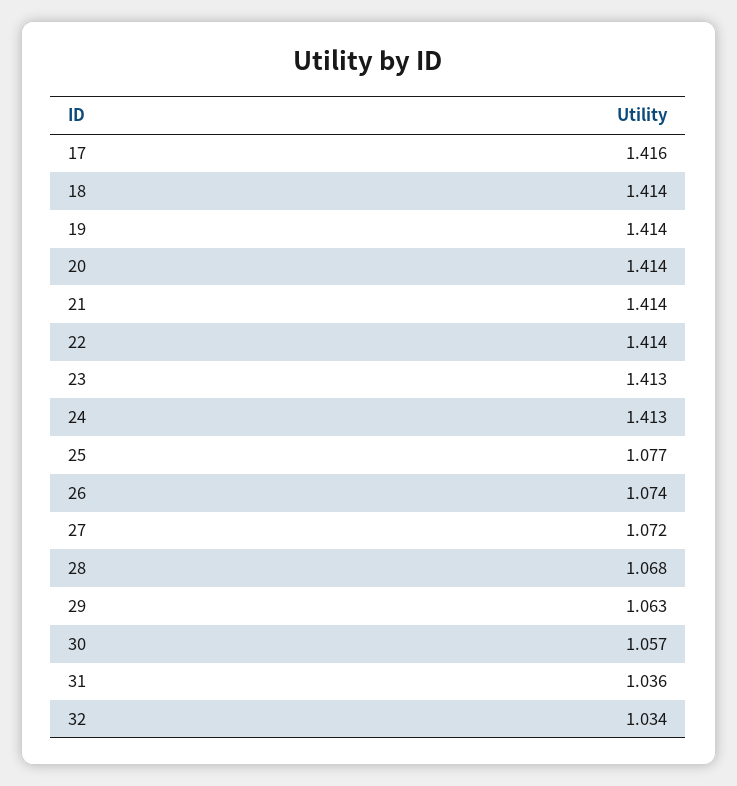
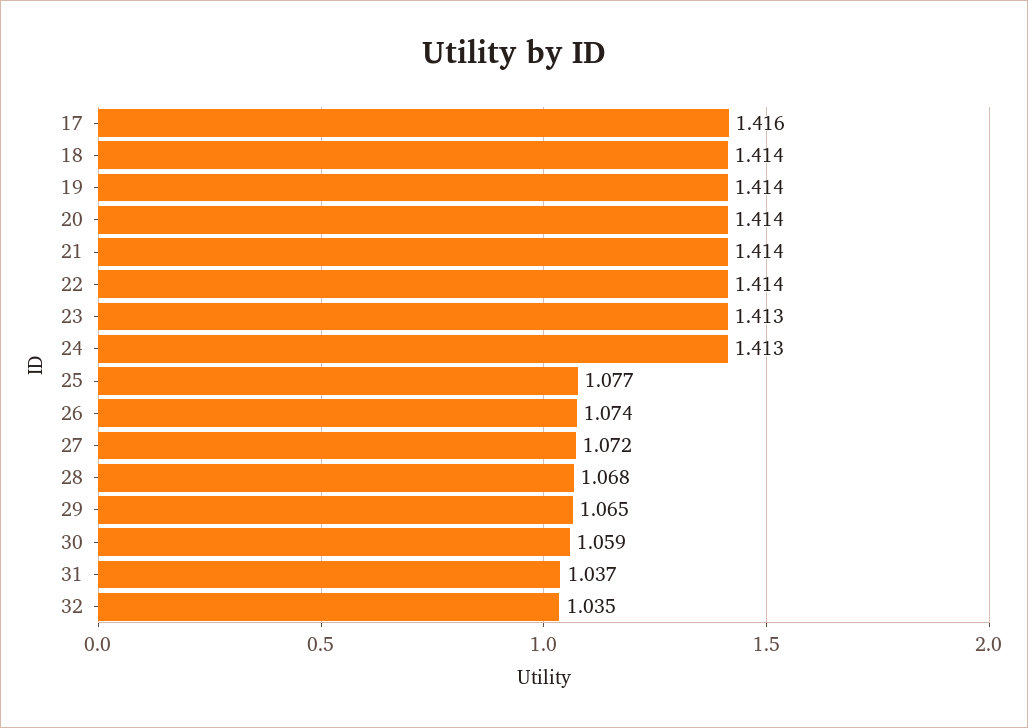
  {
    "17": 1.416,
    "18": 1.414,
    "19": 1.414,
    "20": 1.414,
    "21": 1.414,
    "22": 1.414,
    "23": 1.413,
    "24": 1.413,
    "25": 1.077,
    "26": 1.074,
    "27": 1.072,
    "28": 1.068,
-   "29": 1.063,
+   "29": 1.065,
-   "30": 1.057,
+   "30": 1.059,
-   "31": 1.036,
+   "31": 1.037,
-   "32": 1.034
+   "32": 1.035
  }

